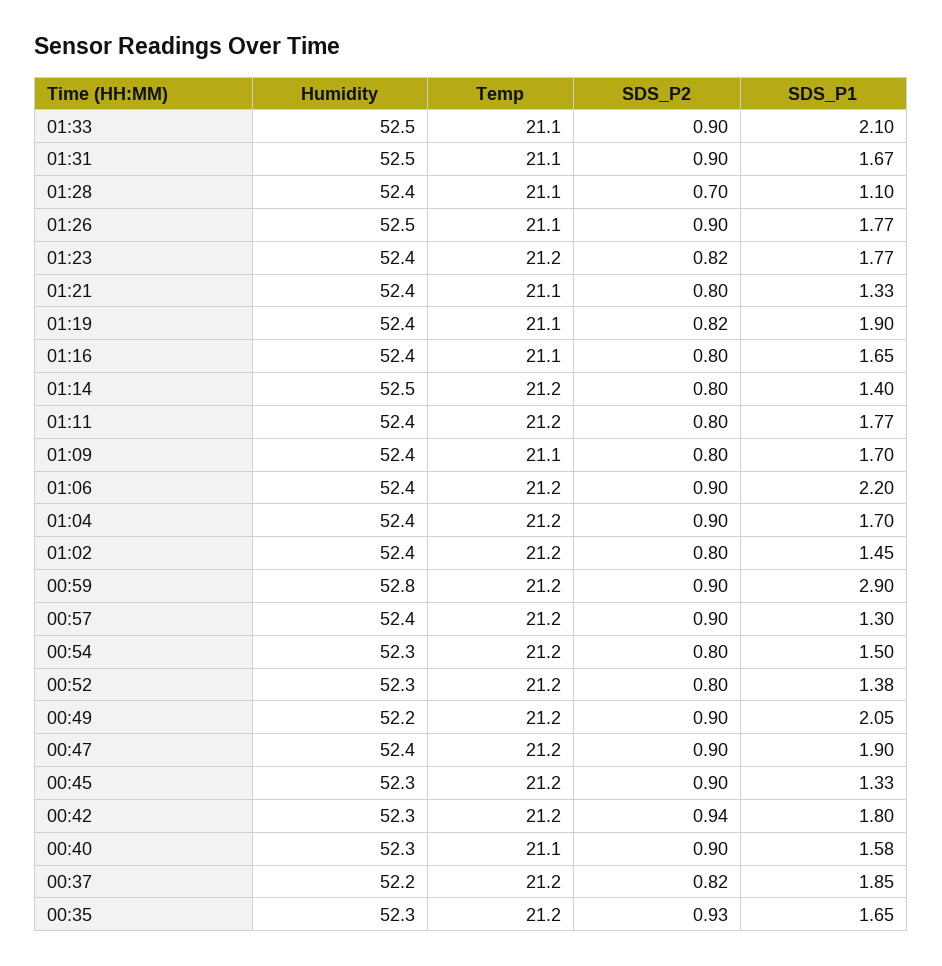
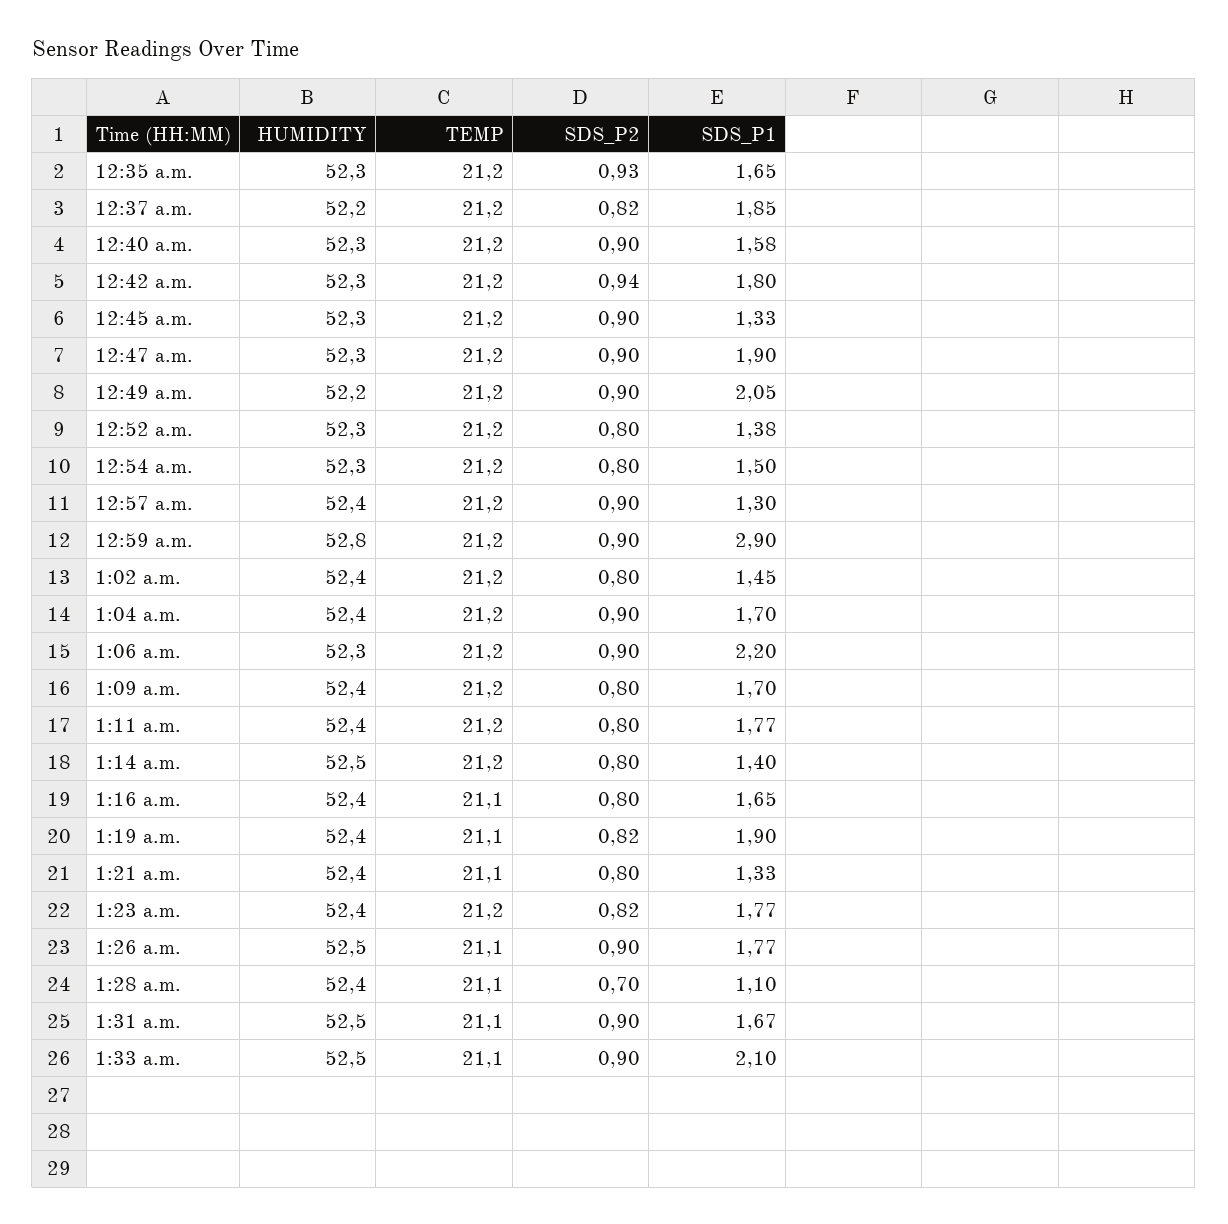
  {
    "Humidity": {
      "01:33": 52.5,
      "01:31": 52.5,
      "01:28": 52.4,
      "01:26": 52.5,
      "01:23": 52.4,
      "01:21": 52.4,
      "01:19": 52.4,
      "01:16": 52.4,
      "01:14": 52.5,
      "01:11": 52.4,
      "01:09": 52.4,
-     "01:06": 52.4,
+     "01:06": 52.3,
      "01:04": 52.4,
      "01:02": 52.4,
      "00:59": 52.8,
      "00:57": 52.4,
      "00:54": 52.3,
      "00:52": 52.3,
      "00:49": 52.2,
-     "00:47": 52.4,
+     "00:47": 52.3,
      "00:45": 52.3,
      "00:42": 52.3,
      "00:40": 52.3,
      "00:37": 52.2,
      "00:35": 52.3
    },
    "Temp": {
      "01:33": 21.1,
      "01:31": 21.1,
      "01:28": 21.1,
      "01:26": 21.1,
      "01:23": 21.2,
      "01:21": 21.1,
      "01:19": 21.1,
      "01:16": 21.1,
      "01:14": 21.2,
      "01:11": 21.2,
-     "01:09": 21.1,
+     "01:09": 21.2,
      "01:06": 21.2,
      "01:04": 21.2,
      "01:02": 21.2,
      "00:59": 21.2,
      "00:57": 21.2,
      "00:54": 21.2,
      "00:52": 21.2,
      "00:49": 21.2,
      "00:47": 21.2,
      "00:45": 21.2,
      "00:42": 21.2,
-     "00:40": 21.1,
+     "00:40": 21.2,
      "00:37": 21.2,
      "00:35": 21.2
    },
    "SDS_P2": {
      "01:33": 0.9,
      "01:31": 0.9,
      "01:28": 0.7,
      "01:26": 0.9,
      "01:23": 0.82,
      "01:21": 0.8,
      "01:19": 0.82,
      "01:16": 0.8,
      "01:14": 0.8,
      "01:11": 0.8,
      "01:09": 0.8,
      "01:06": 0.9,
      "01:04": 0.9,
      "01:02": 0.8,
      "00:59": 0.9,
      "00:57": 0.9,
      "00:54": 0.8,
      "00:52": 0.8,
      "00:49": 0.9,
      "00:47": 0.9,
      "00:45": 0.9,
      "00:42": 0.94,
      "00:40": 0.9,
      "00:37": 0.82,
      "00:35": 0.93
    },
    "SDS_P1": {
      "01:33": 2.1,
      "01:31": 1.67,
      "01:28": 1.1,
      "01:26": 1.77,
      "01:23": 1.77,
      "01:21": 1.33,
      "01:19": 1.9,
      "01:16": 1.65,
      "01:14": 1.4,
      "01:11": 1.77,
      "01:09": 1.7,
      "01:06": 2.2,
      "01:04": 1.7,
      "01:02": 1.45,
      "00:59": 2.9,
      "00:57": 1.3,
      "00:54": 1.5,
      "00:52": 1.38,
      "00:49": 2.05,
      "00:47": 1.9,
      "00:45": 1.33,
      "00:42": 1.8,
      "00:40": 1.58,
      "00:37": 1.85,
      "00:35": 1.65
    }
  }

